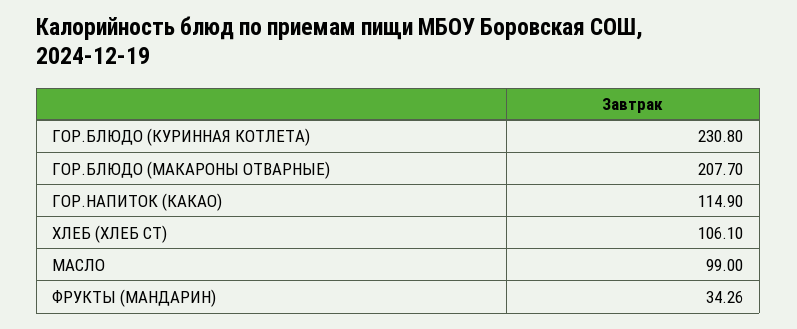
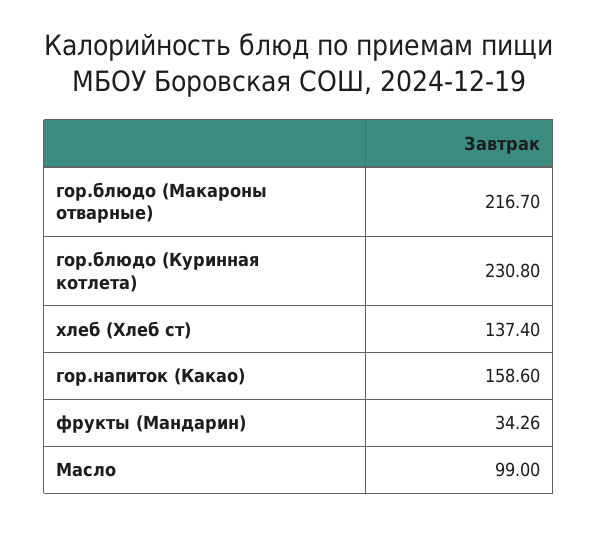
  {
    "ГОР.БЛЮДО (КУРИННАЯ КОТЛЕТА)": 230.8,
-   "ГОР.БЛЮДО (МАКАРОНЫ ОТВАРНЫЕ)": 207.7,
+   "ГОР.БЛЮДО (МАКАРОНЫ ОТВАРНЫЕ)": 216.7,
-   "ГОР.НАПИТОК (КАКАО)": 114.9,
+   "ГОР.НАПИТОК (КАКАО)": 158.6,
-   "ХЛЕБ (ХЛЕБ СТ)": 106.1,
+   "ХЛЕБ (ХЛЕБ СТ)": 137.4,
    "МАСЛО": 99,
    "ФРУКТЫ (МАНДАРИН)": 34.26
  }

